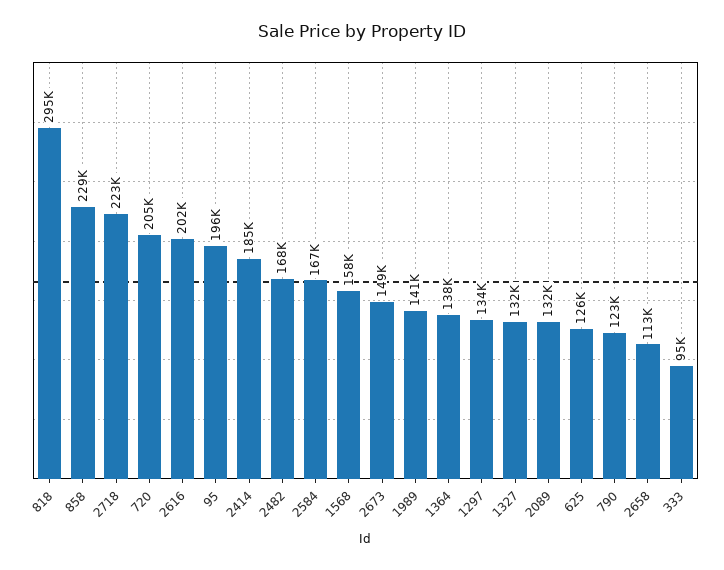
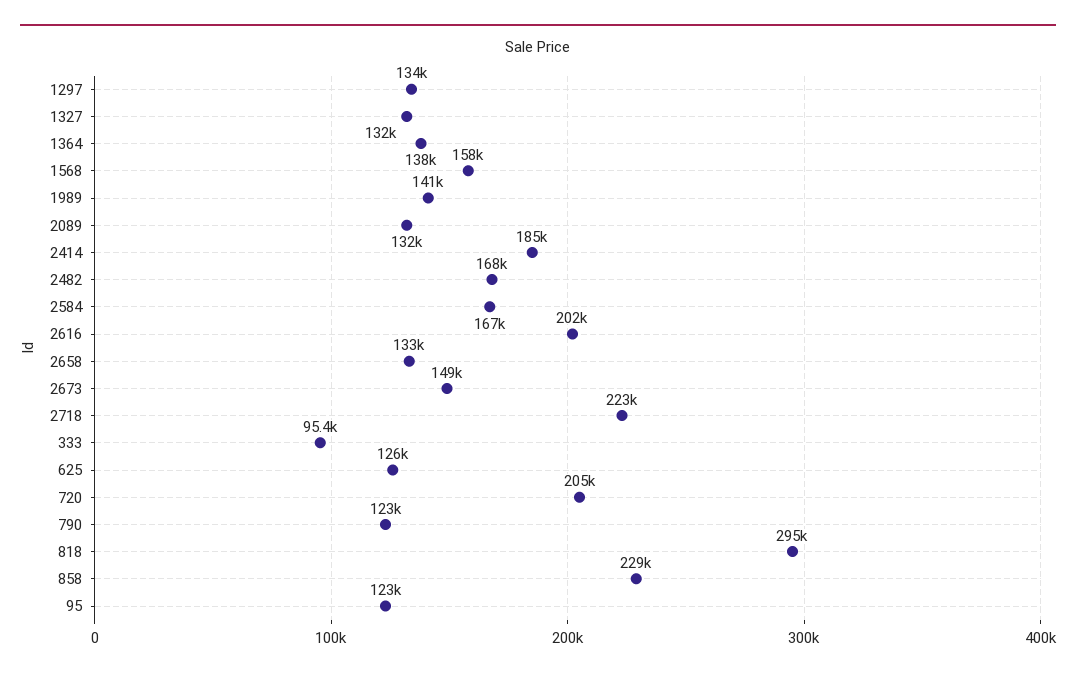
  {
    "818": 295000,
    "858": 229000,
    "2718": 223000,
    "720": 205000,
    "2616": 202000,
-   "95": 196000,
+   "95": 123000,
    "2414": 185000,
    "2482": 168000,
    "2584": 167000,
    "1568": 158000,
    "2673": 149000,
    "1989": 141000,
    "1364": 138000,
    "1297": 134000,
    "1327": 132000,
    "2089": 132000,
    "625": 126000,
    "790": 123000,
-   "2658": 113000,
+   "2658": 133000,
    "333": 95400
  }

